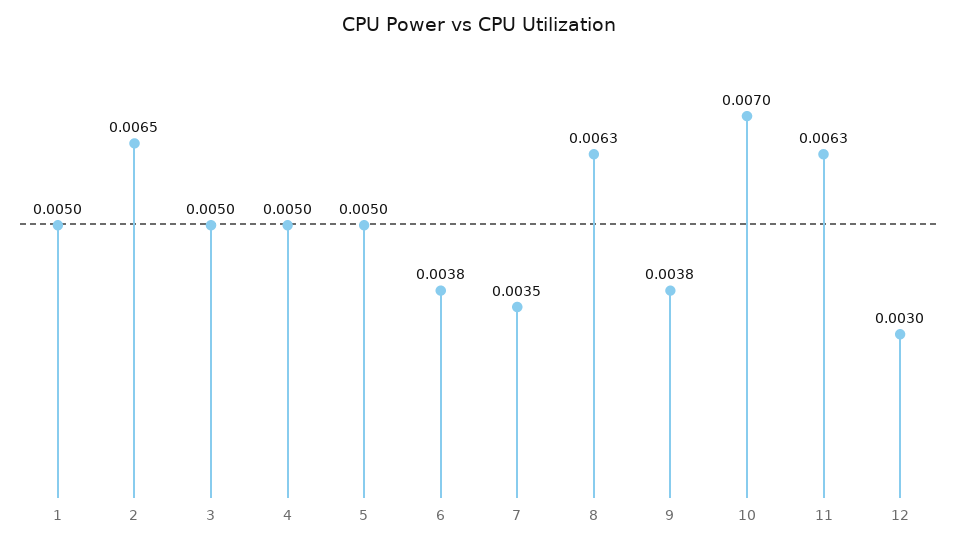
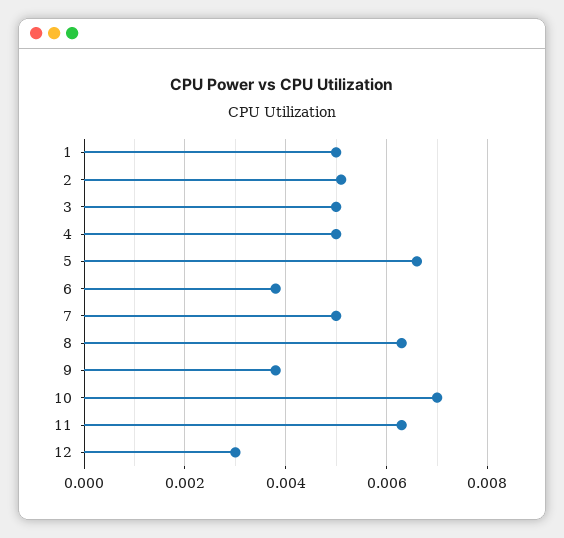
  {
    "1": 0.005,
-   "2": 0.0065,
+   "2": 0.005,
    "3": 0.005,
    "4": 0.005,
-   "5": 0.005,
+   "5": 0.0065,
    "6": 0.0038,
-   "7": 0.0035,
+   "7": 0.005,
    "8": 0.0063,
    "9": 0.0038,
    "10": 0.007,
    "11": 0.0063,
    "12": 0.003
  }

